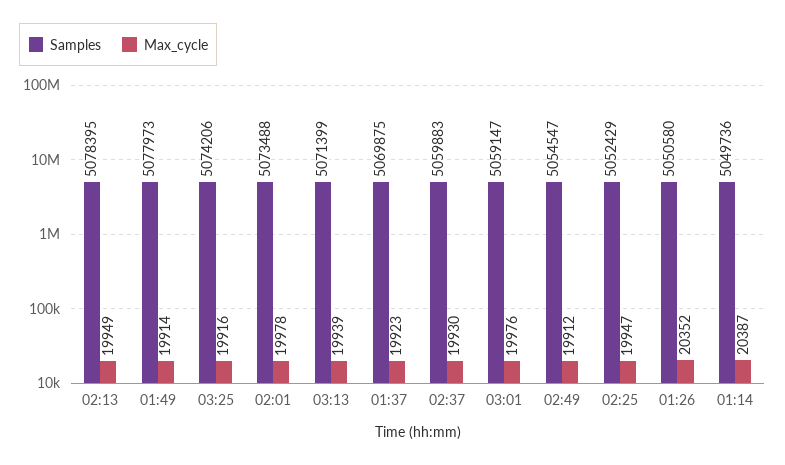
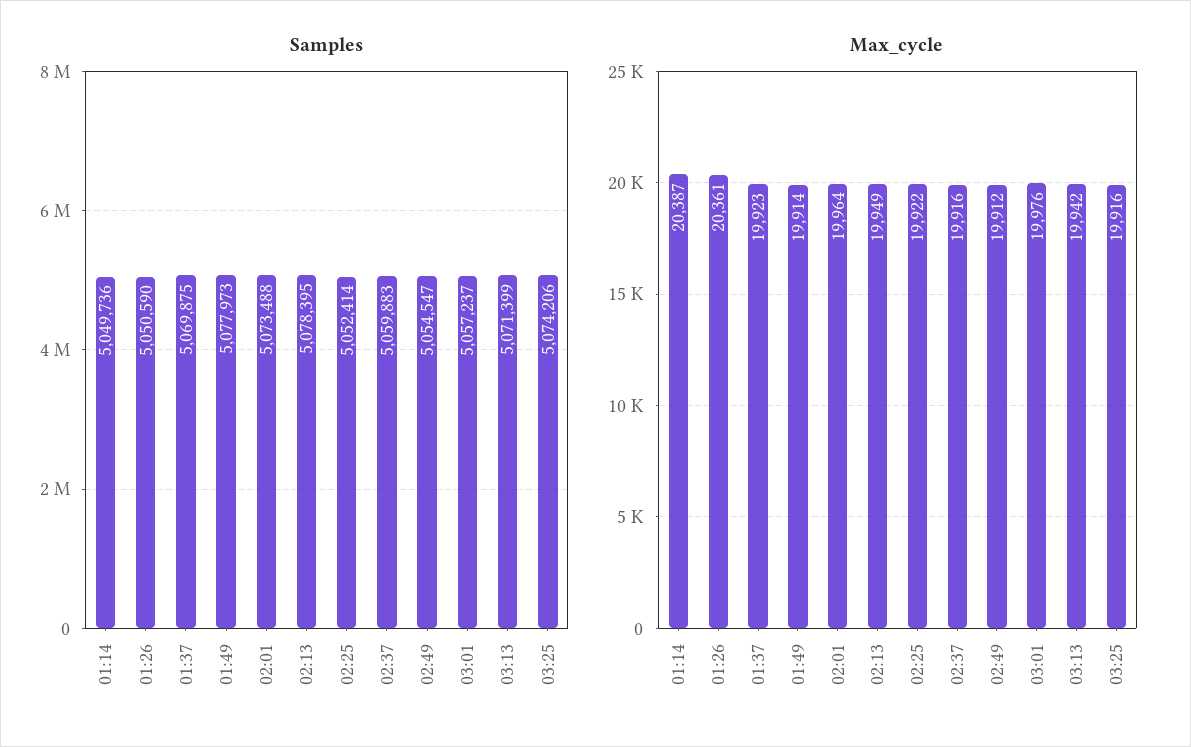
  {
    "Samples": {
      "02:13": 5078395,
      "01:49": 5077973,
      "03:25": 5074206,
      "02:01": 5073488,
      "03:13": 5071399,
      "01:37": 5069875,
      "02:37": 5059883,
-     "03:01": 5059147,
+     "03:01": 5057237,
      "02:49": 5054547,
-     "02:25": 5052429,
+     "02:25": 5052414,
-     "01:26": 5050580,
+     "01:26": 5050590,
      "01:14": 5049736
    },
    "Max_cycle": {
      "02:13": 19949,
      "01:49": 19914,
      "03:25": 19916,
-     "02:01": 19978,
+     "02:01": 19964,
-     "03:13": 19939,
+     "03:13": 19942,
      "01:37": 19923,
-     "02:37": 19930,
+     "02:37": 19916,
      "03:01": 19976,
      "02:49": 19912,
-     "02:25": 19947,
+     "02:25": 19922,
-     "01:26": 20352,
+     "01:26": 20361,
      "01:14": 20387
    }
  }

